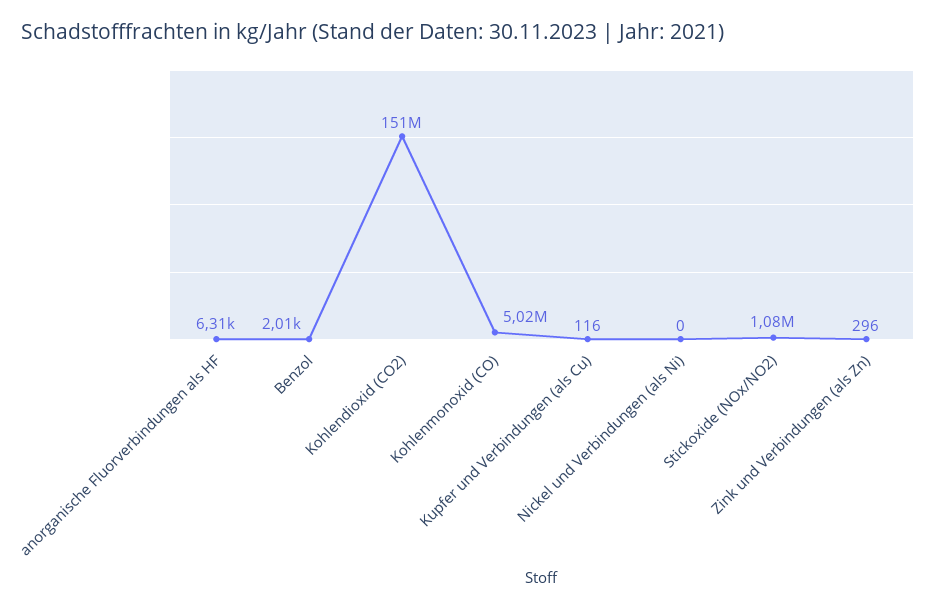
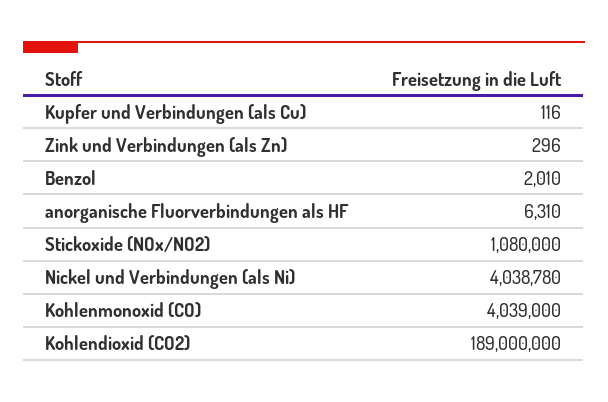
  {
    "anorganische Fluorverbindungen als HF": 6310,
    "Benzol": 2010,
-   "Kohlendioxid (CO2)": 151000000,
+   "Kohlendioxid (CO2)": 189000000,
-   "Kohlenmonoxid (CO)": 5020000,
+   "Kohlenmonoxid (CO)": 4039000,
    "Kupfer und Verbindungen (als Cu)": 116,
-   "Nickel und Verbindungen (als Ni)": 0,
+   "Nickel und Verbindungen (als Ni)": 4038780,
    "Stickoxide (NOx/NO2)": 1080000,
    "Zink und Verbindungen (als Zn)": 296
  }

